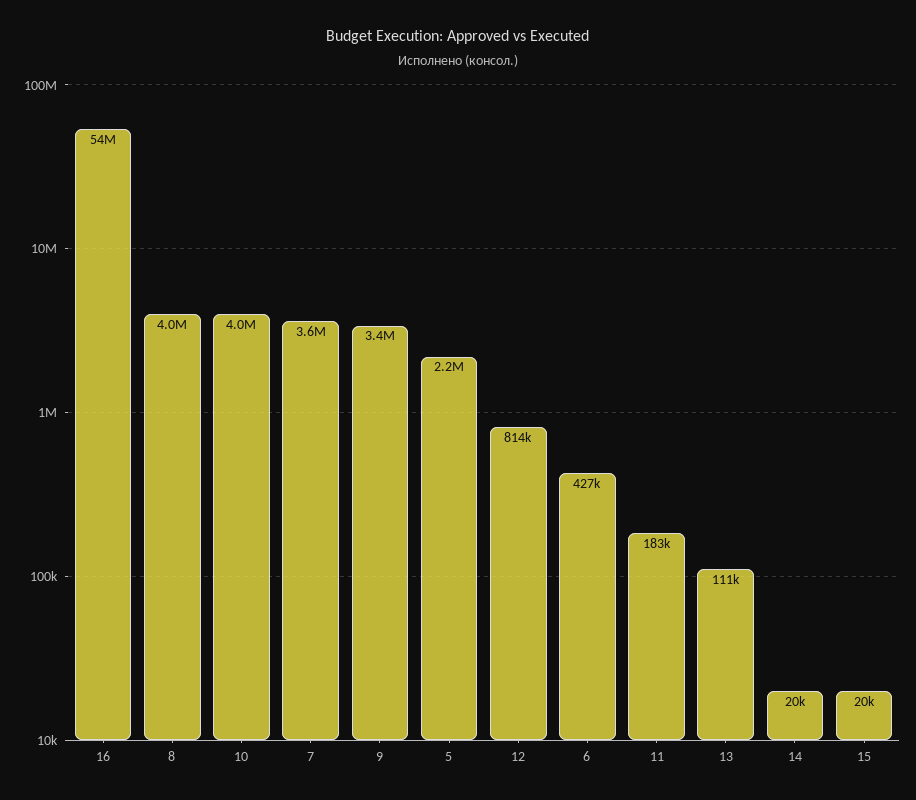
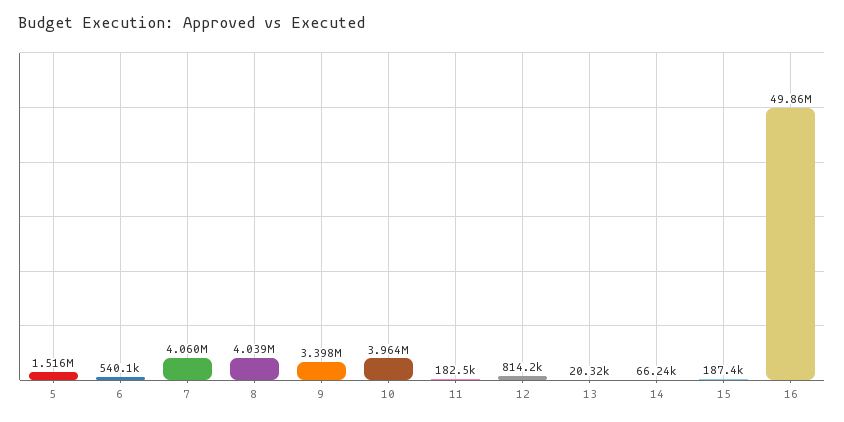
  {
-   "16": 54000000,
+   "16": 49860000,
    "8": 4039000,
    "10": 3964000,
-   "7": 3600000,
+   "7": 4060000,
    "9": 3398000,
-   "5": 2200000,
+   "5": 1516000,
    "12": 814200,
-   "6": 427000,
+   "6": 540100,
    "11": 182500,
-   "13": 111000,
+   "13": 20320,
-   "14": 20000,
+   "14": 66240,
-   "15": 20000
+   "15": 187400
  }

